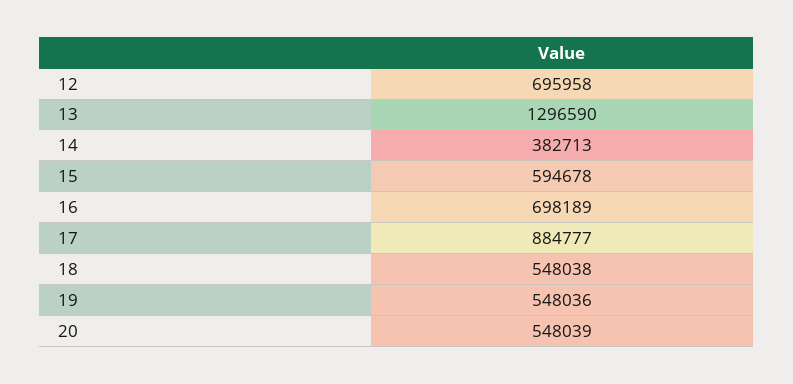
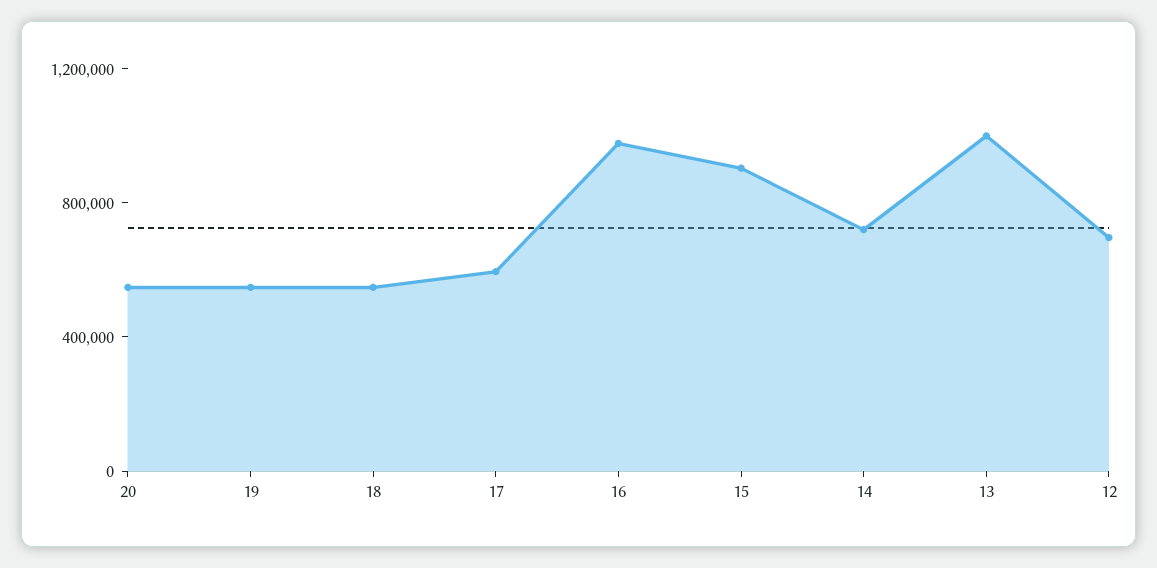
  {
    "12": 695958,
-   "13": 1296590,
+   "13": 1000000,
-   "14": 382713,
+   "14": 700000,
-   "15": 594678,
+   "15": 900000,
-   "16": 698189,
+   "16": 1000000,
-   "17": 884777,
+   "17": 600000,
    "18": 548038,
    "19": 548036,
    "20": 548039
  }

